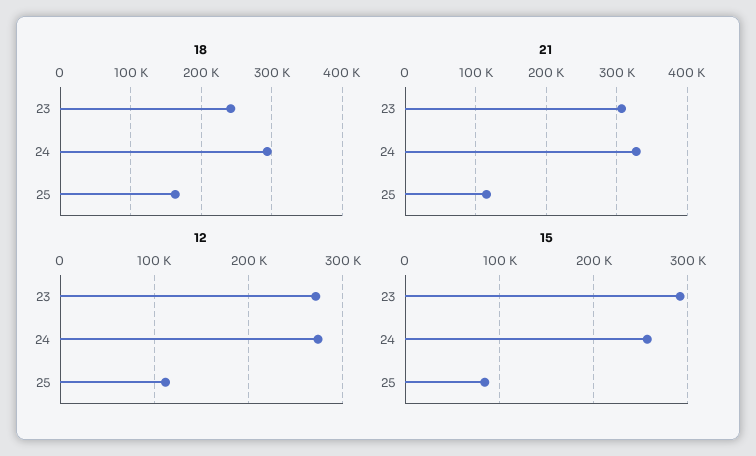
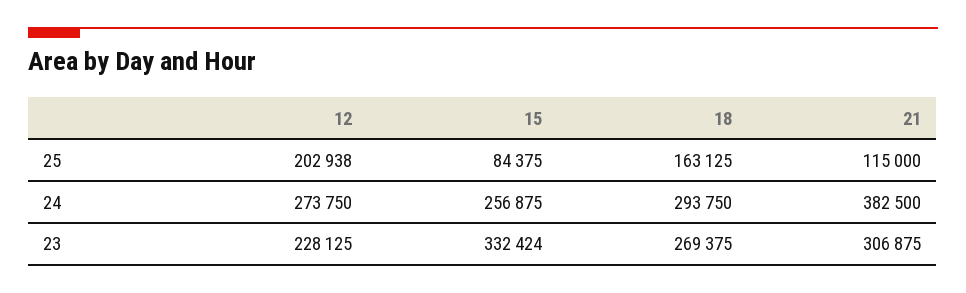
  {
    "18": {
-     "23": 240000,
+     "23": 269375,
      "24": 293750,
      "25": 163125
    },
    "21": {
      "23": 306875,
-     "24": 330000,
+     "24": 382500,
      "25": 115000
    },
    "12": {
-     "23": 270000,
+     "23": 228125,
      "24": 273750,
-     "25": 110000
+     "25": 202938
    },
    "15": {
-     "23": 290000,
+     "23": 332424,
      "24": 256875,
      "25": 84375
    }
  }

